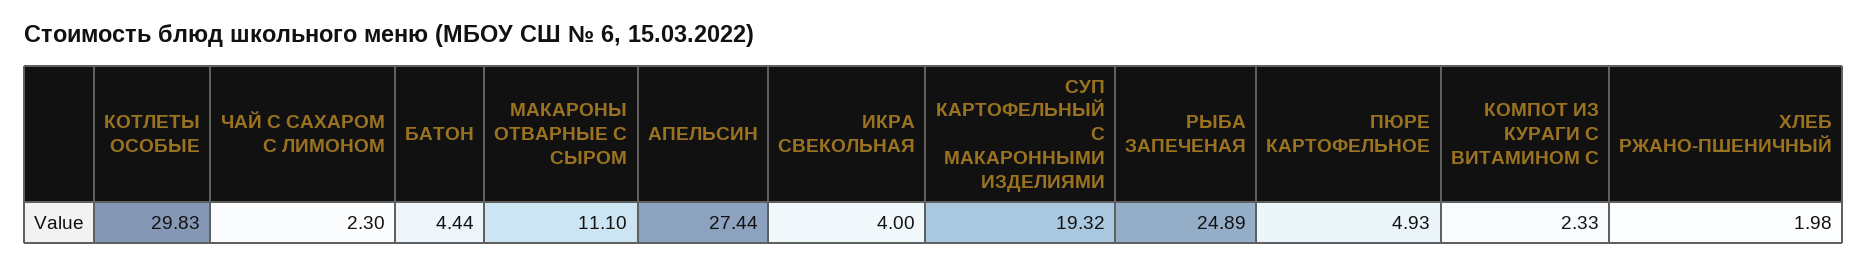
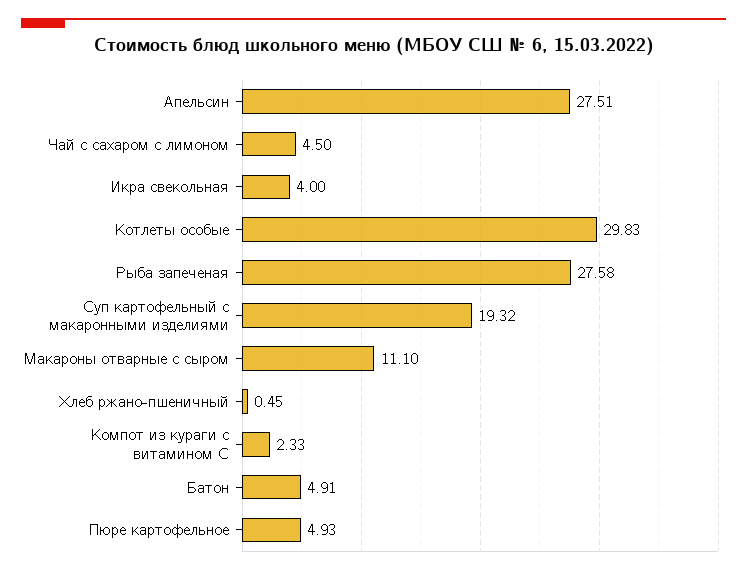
  {
    "КОТЛЕТЫ ОСОБЫЕ": 29.83,
-   "ЧАЙ С САХАРОМ С ЛИМОНОМ": 2.3,
+   "ЧАЙ С САХАРОМ С ЛИМОНОМ": 4.5,
-   "БАТОН": 4.44,
+   "БАТОН": 4.91,
    "МАКАРОНЫ ОТВАРНЫЕ С СЫРОМ": 11.1,
-   "АПЕЛЬСИН": 27.44,
+   "АПЕЛЬСИН": 27.51,
    "ИКРА СВЕКОЛЬНАЯ": 4,
    "СУП КАРТОФЕЛЬНЫЙ С МАКАРОННЫМИ ИЗДЕЛИЯМИ": 19.32,
-   "РЫБА ЗАПЕЧЕНАЯ": 24.89,
+   "РЫБА ЗАПЕЧЕНАЯ": 27.58,
    "ПЮРЕ КАРТОФЕЛЬНОЕ": 4.93,
    "КОМПОТ ИЗ КУРАГИ С ВИТАМИНОМ С": 2.33,
-   "ХЛЕБ РЖАНО-ПШЕНИЧНЫЙ": 1.98
+   "ХЛЕБ РЖАНО-ПШЕНИЧНЫЙ": 0.45
  }

